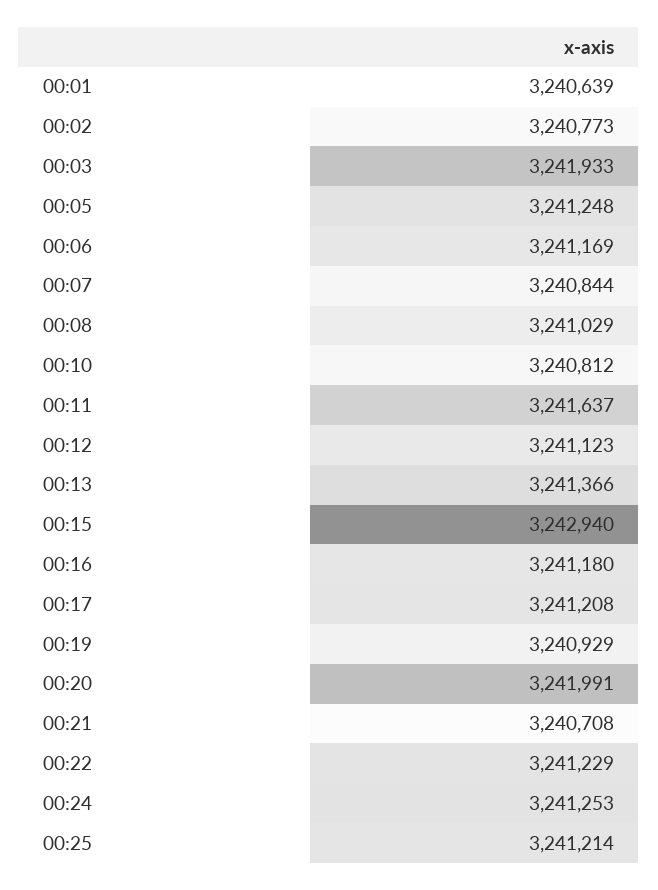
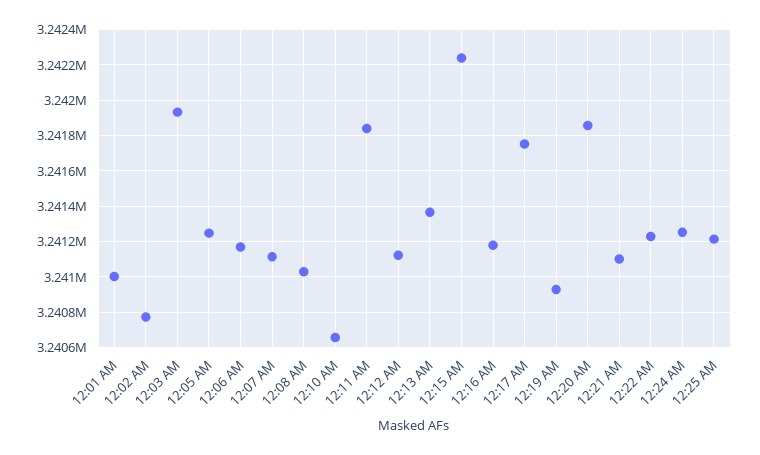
  {
-   "00:01": 3240639,
+   "00:01": 3241000,
    "00:02": 3240773,
    "00:03": 3241933,
    "00:05": 3241248,
    "00:06": 3241169,
-   "00:07": 3240844,
+   "00:07": 3241100,
    "00:08": 3241029,
-   "00:10": 3240812,
+   "00:10": 3240650,
-   "00:11": 3241637,
+   "00:11": 3241850,
    "00:12": 3241123,
    "00:13": 3241366,
-   "00:15": 3242940,
+   "00:15": 3242250,
    "00:16": 3241180,
-   "00:17": 3241208,
+   "00:17": 3241750,
    "00:19": 3240929,
-   "00:20": 3241991,
+   "00:20": 3241850,
-   "00:21": 3240708,
+   "00:21": 3241100,
    "00:22": 3241229,
    "00:24": 3241253,
    "00:25": 3241214
  }

